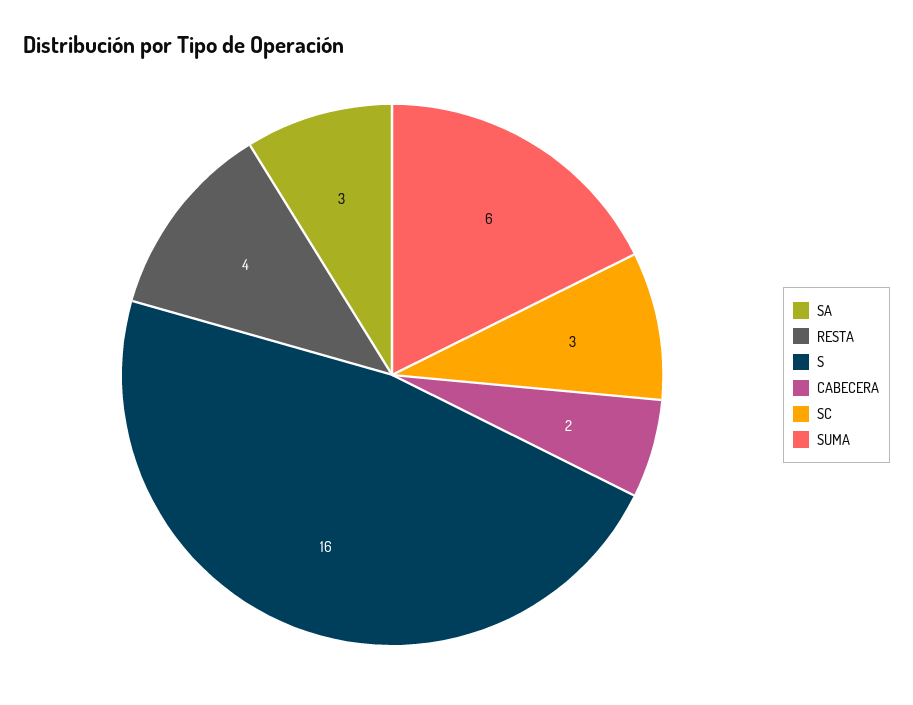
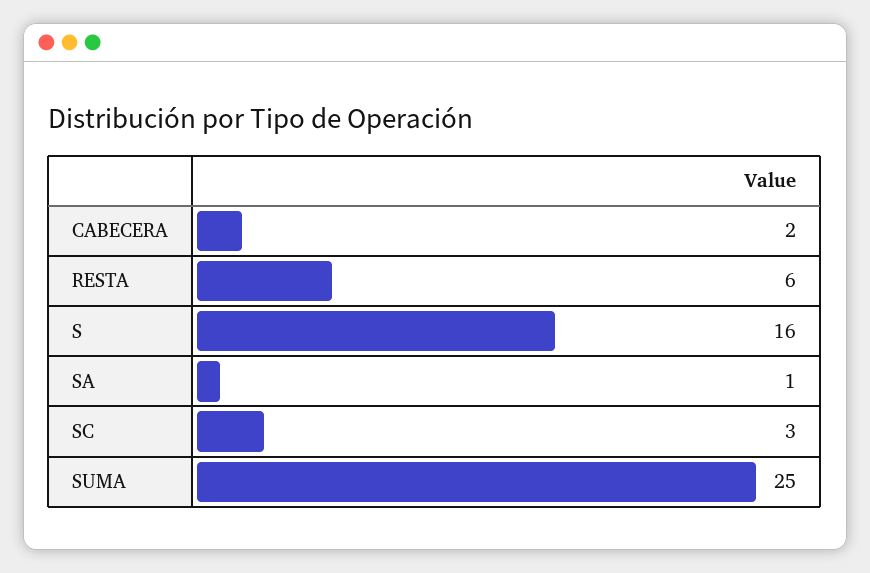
  {
-   "SA": 3,
+   "SA": 1,
-   "RESTA": 4,
+   "RESTA": 6,
    "S": 16,
    "CABECERA": 2,
    "SC": 3,
-   "SUMA": 6
+   "SUMA": 25
  }

